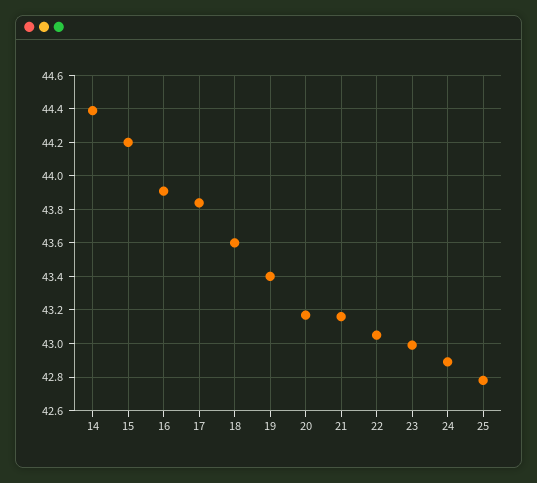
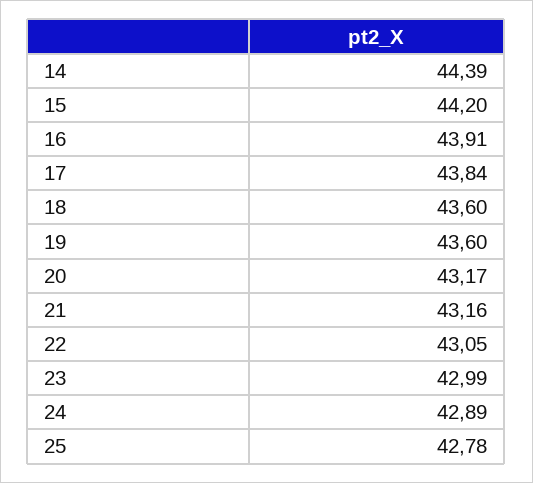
  {
    "14": 44.39,
    "15": 44.2,
    "16": 43.91,
    "17": 43.84,
    "18": 43.6,
-   "19": 43.4,
+   "19": 43.6,
    "20": 43.17,
    "21": 43.16,
    "22": 43.05,
    "23": 42.99,
    "24": 42.89,
    "25": 42.78
  }

